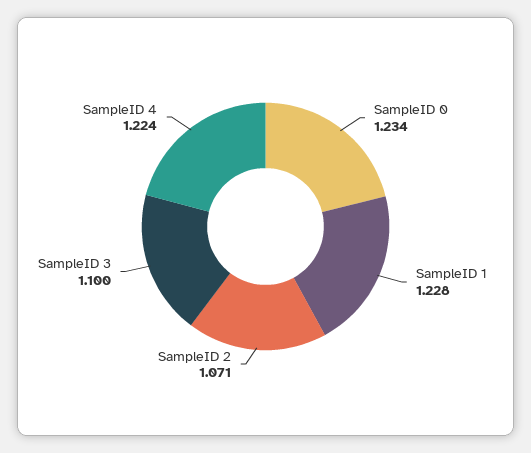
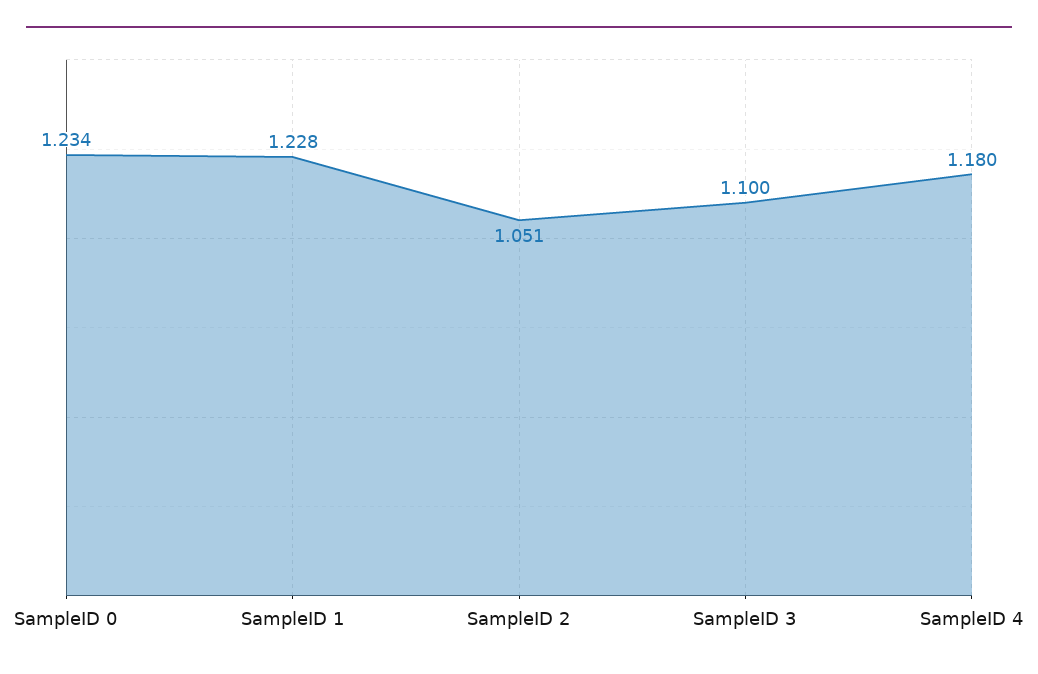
  {
    "SampleID 0": 1.234,
    "SampleID 1": 1.228,
-   "SampleID 2": 1.071,
+   "SampleID 2": 1.051,
    "SampleID 3": 1.1,
-   "SampleID 4": 1.224
+   "SampleID 4": 1.18
  }

